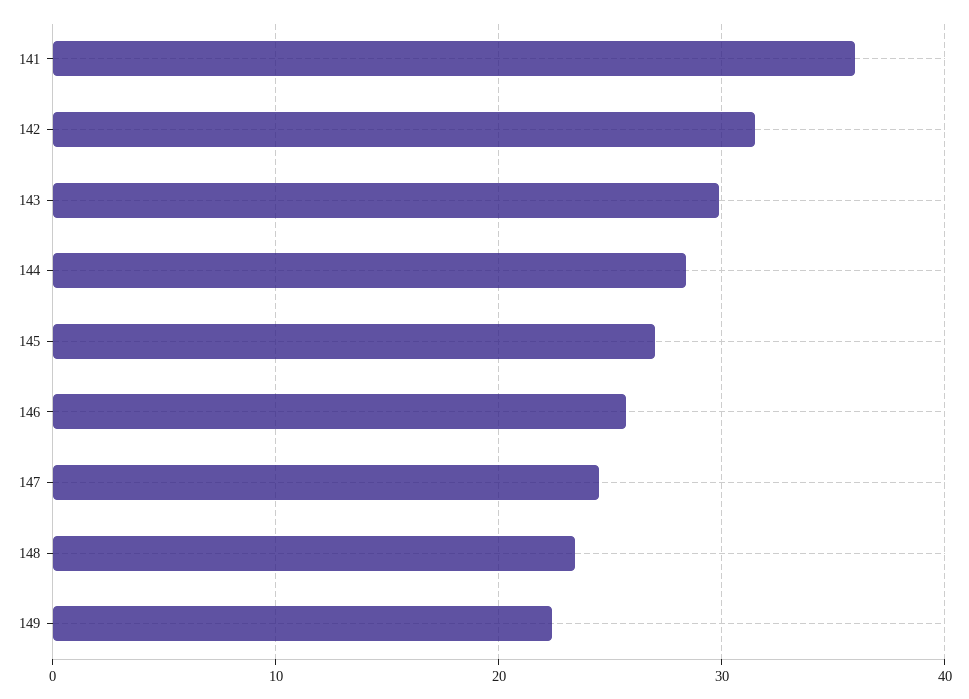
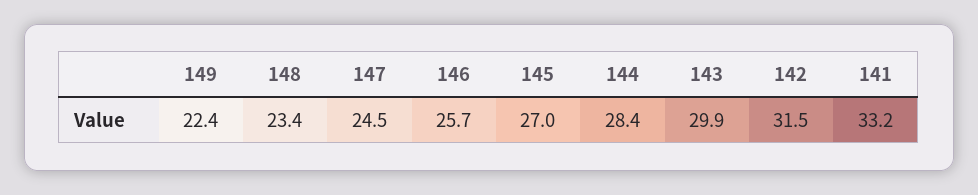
  {
-   "141": 36,
+   "141": 33.2,
    "142": 31.5,
    "143": 29.9,
    "144": 28.4,
    "145": 27,
    "146": 25.7,
    "147": 24.5,
    "148": 23.4,
    "149": 22.4
  }

